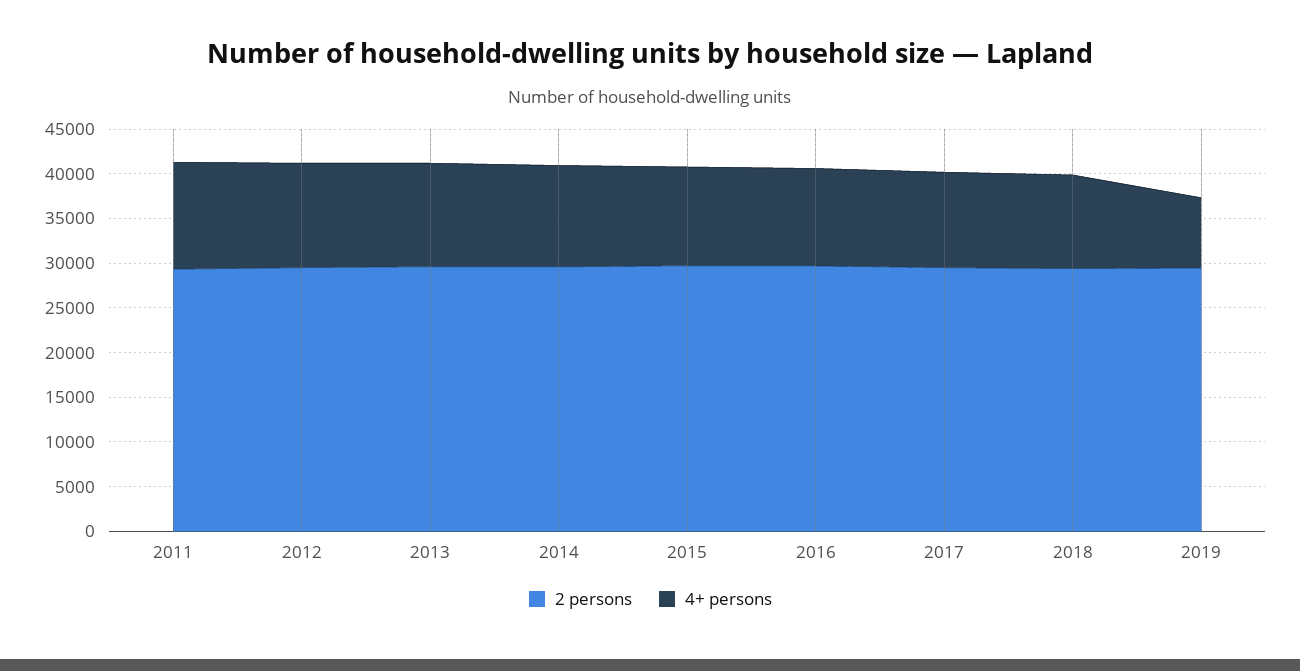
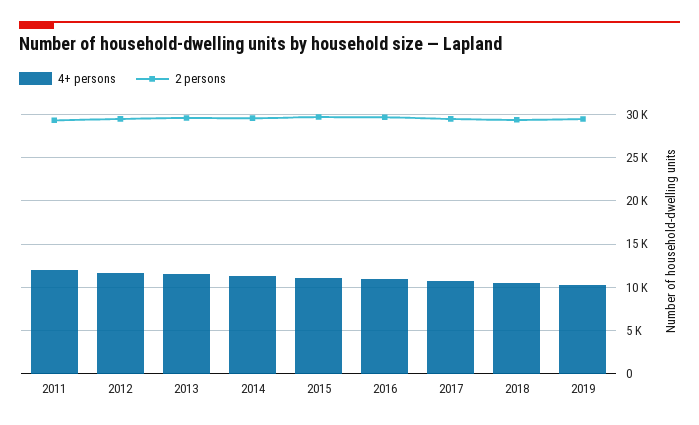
  {
    "2 persons": {
      "2011": 29000,
      "2012": 29000,
      "2013": 30000,
      "2014": 30000,
      "2015": 30000,
      "2016": 30000,
      "2017": 29000,
      "2018": 29000,
      "2019": 29000
    },
    "4+ persons": {
      "2011": 12000,
      "2012": 12000,
      "2013": 12000,
      "2014": 11000,
      "2015": 11000,
      "2016": 11000,
      "2017": 11000,
      "2018": 10000,
-     "2019": 8000
+     "2019": 10000
    }
  }

